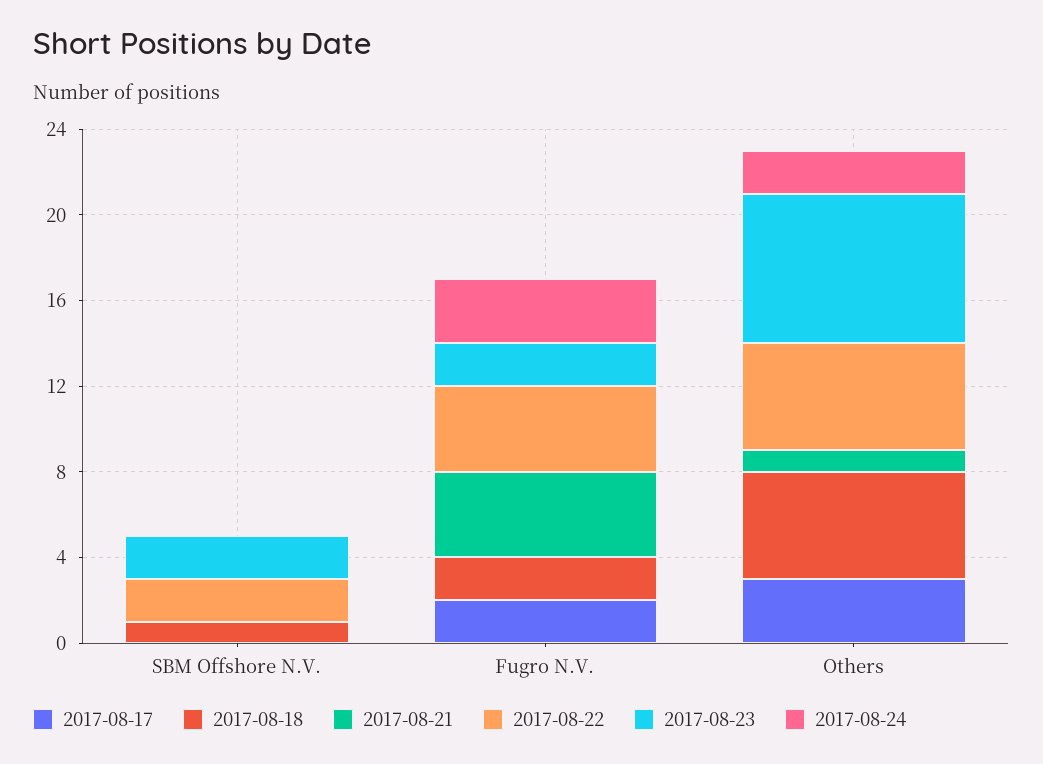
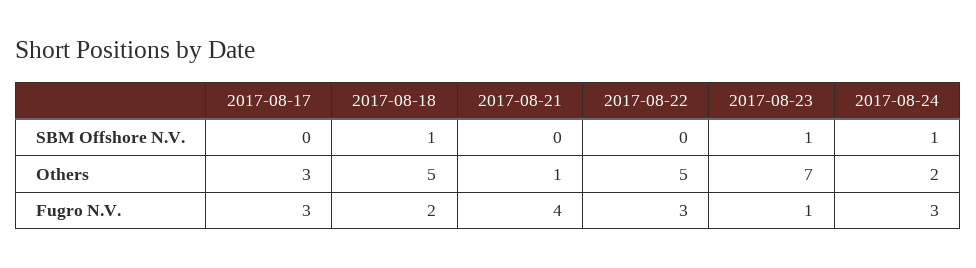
  {
    "2017-08-17": {
      "SBM Offshore N.V.": 0,
-     "Fugro N.V.": 2,
+     "Fugro N.V.": 3,
      "Others": 3
    },
    "2017-08-18": {
      "SBM Offshore N.V.": 1,
      "Fugro N.V.": 2,
      "Others": 5
    },
    "2017-08-21": {
      "SBM Offshore N.V.": 0,
      "Fugro N.V.": 4,
      "Others": 1
    },
    "2017-08-22": {
-     "SBM Offshore N.V.": 2,
+     "SBM Offshore N.V.": 0,
-     "Fugro N.V.": 4,
+     "Fugro N.V.": 3,
      "Others": 5
    },
    "2017-08-23": {
-     "SBM Offshore N.V.": 2,
+     "SBM Offshore N.V.": 1,
-     "Fugro N.V.": 2,
+     "Fugro N.V.": 1,
      "Others": 7
    },
    "2017-08-24": {
-     "SBM Offshore N.V.": 0,
+     "SBM Offshore N.V.": 1,
      "Fugro N.V.": 3,
      "Others": 2
    }
  }

